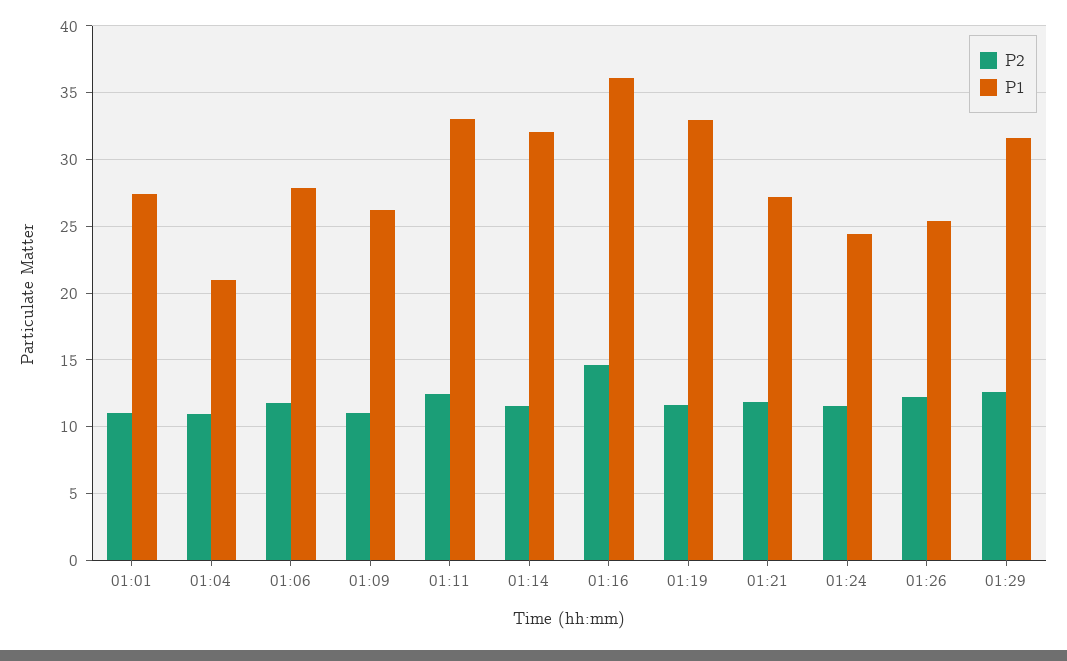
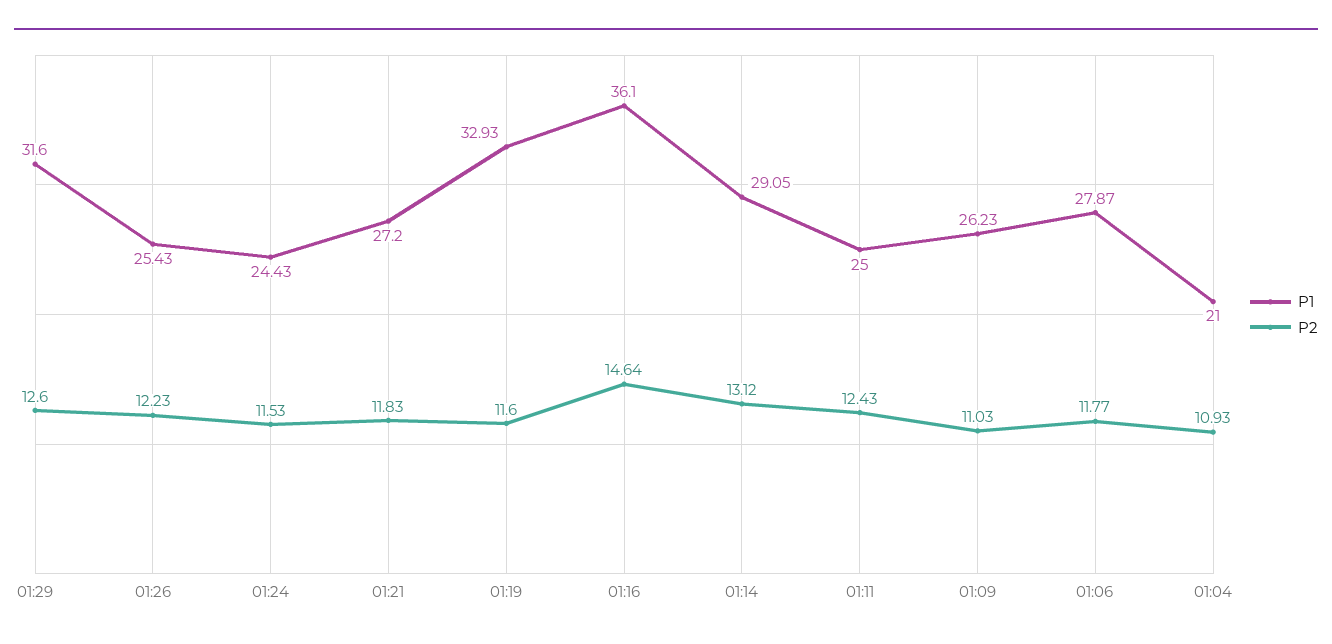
  {
    "P2": {
-     "01:01": 11,
      "01:04": 10.93,
      "01:06": 11.77,
      "01:09": 11.03,
      "01:11": 12.43,
-     "01:14": 11.5,
+     "01:14": 13.12,
      "01:16": 14.64,
      "01:19": 11.6,
      "01:21": 11.83,
      "01:24": 11.53,
      "01:26": 12.23,
      "01:29": 12.6
    },
    "P1": {
-     "01:01": 27.5,
      "01:04": 21,
      "01:06": 27.87,
      "01:09": 26.23,
-     "01:11": 33,
+     "01:11": 25,
-     "01:14": 32,
+     "01:14": 29.05,
      "01:16": 36.1,
      "01:19": 32.93,
      "01:21": 27.2,
      "01:24": 24.43,
      "01:26": 25.43,
      "01:29": 31.6
    }
  }

